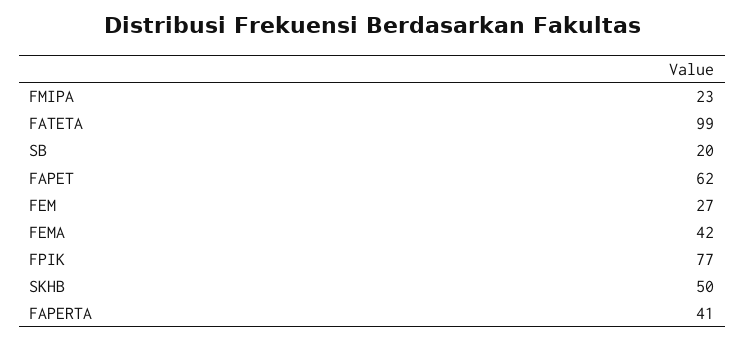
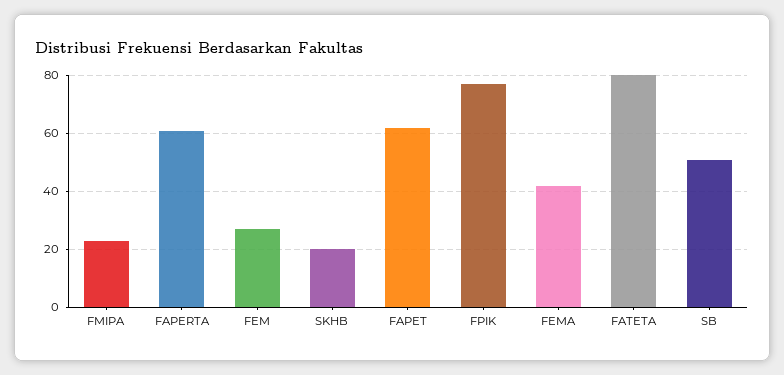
  {
    "FMIPA": 23,
-   "FATETA": 99,
+   "FATETA": 80,
-   "SB": 20,
+   "SB": 50,
    "FAPET": 62,
    "FEM": 27,
    "FEMA": 42,
    "FPIK": 77,
-   "SKHB": 50,
+   "SKHB": 20,
-   "FAPERTA": 41
+   "FAPERTA": 60
  }

